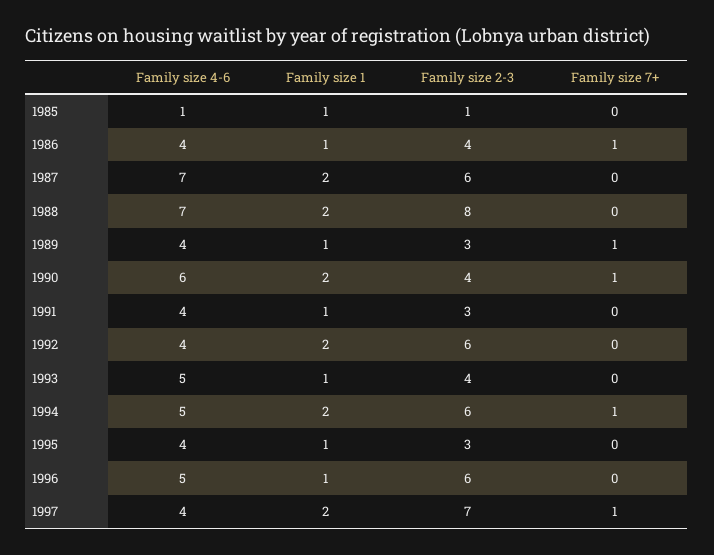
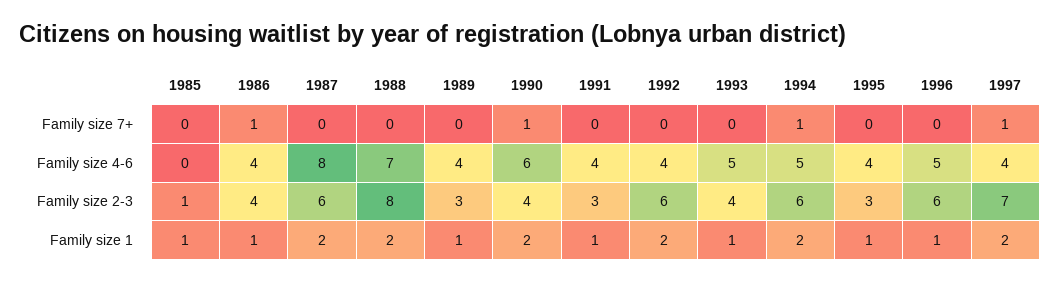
  {
    "Family size 4-6": {
-     "1985": 1,
+     "1985": 0,
      "1986": 4,
-     "1987": 7,
+     "1987": 8,
      "1988": 7,
      "1989": 4,
      "1990": 6,
      "1991": 4,
      "1992": 4,
      "1993": 5,
      "1994": 5,
      "1995": 4,
      "1996": 5,
      "1997": 4
    },
    "Family size 1": {
      "1985": 1,
      "1986": 1,
      "1987": 2,
      "1988": 2,
      "1989": 1,
      "1990": 2,
      "1991": 1,
      "1992": 2,
      "1993": 1,
      "1994": 2,
      "1995": 1,
      "1996": 1,
      "1997": 2
    },
    "Family size 2-3": {
      "1985": 1,
      "1986": 4,
      "1987": 6,
      "1988": 8,
      "1989": 3,
      "1990": 4,
      "1991": 3,
      "1992": 6,
      "1993": 4,
      "1994": 6,
      "1995": 3,
      "1996": 6,
      "1997": 7
    },
    "Family size 7+": {
      "1985": 0,
      "1986": 1,
      "1987": 0,
      "1988": 0,
-     "1989": 1,
+     "1989": 0,
      "1990": 1,
      "1991": 0,
      "1992": 0,
      "1993": 0,
      "1994": 1,
      "1995": 0,
      "1996": 0,
      "1997": 1
    }
  }

